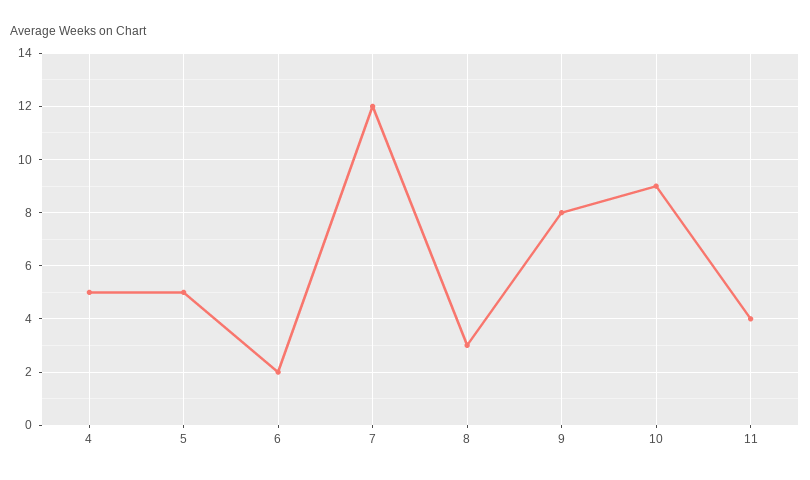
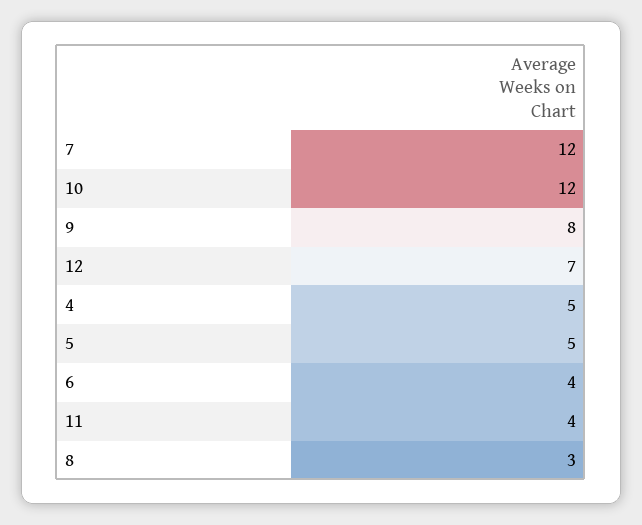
  {
    "4": 5,
    "5": 5,
-   "6": 2,
+   "6": 4,
    "7": 12,
    "8": 3,
    "9": 8,
-   "10": 9,
+   "10": 12,
-   "11": 4
+   "11": 4,
+   "12": 7
  }

